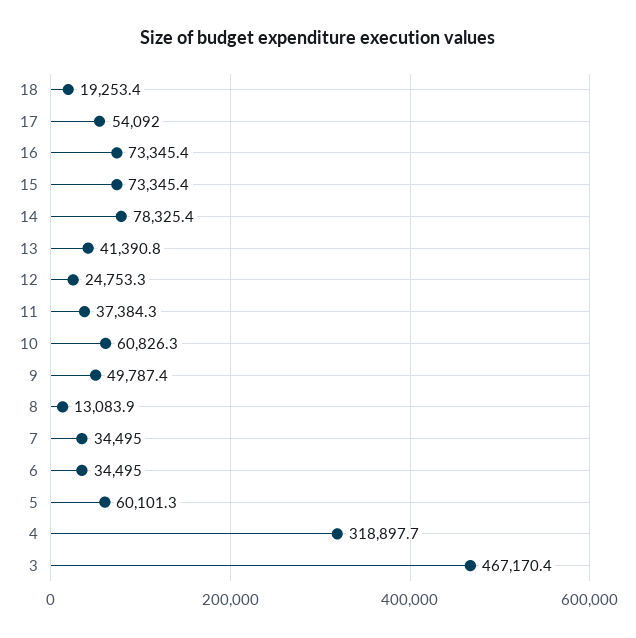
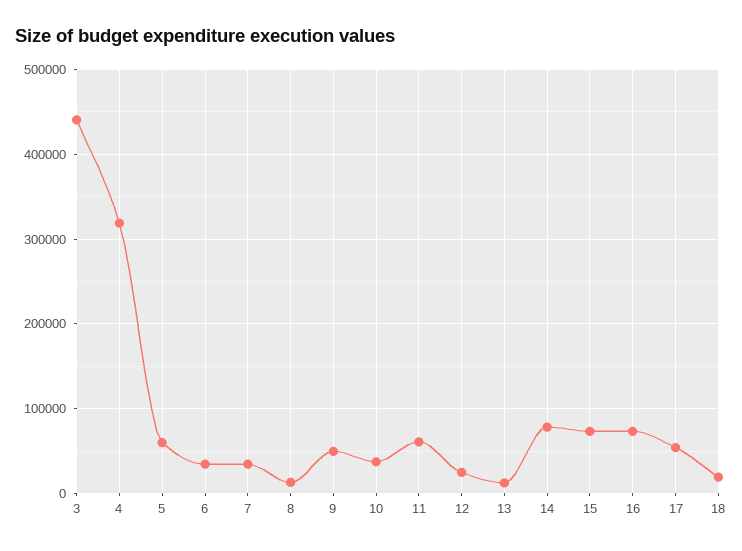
  {
    "18": 19253.4,
    "17": 54092,
    "16": 73345.4,
    "15": 73345.4,
    "14": 78325.4,
-   "13": 41390.8,
+   "13": 10000,
    "12": 24753.3,
-   "11": 37384.3,
+   "11": 60000,
-   "10": 60826.3,
+   "10": 40000,
    "9": 49787.4,
    "8": 13083.9,
    "7": 34495,
    "6": 34495,
    "5": 60101.3,
    "4": 318897.7,
-   "3": 467170.4
+   "3": 440000
  }

